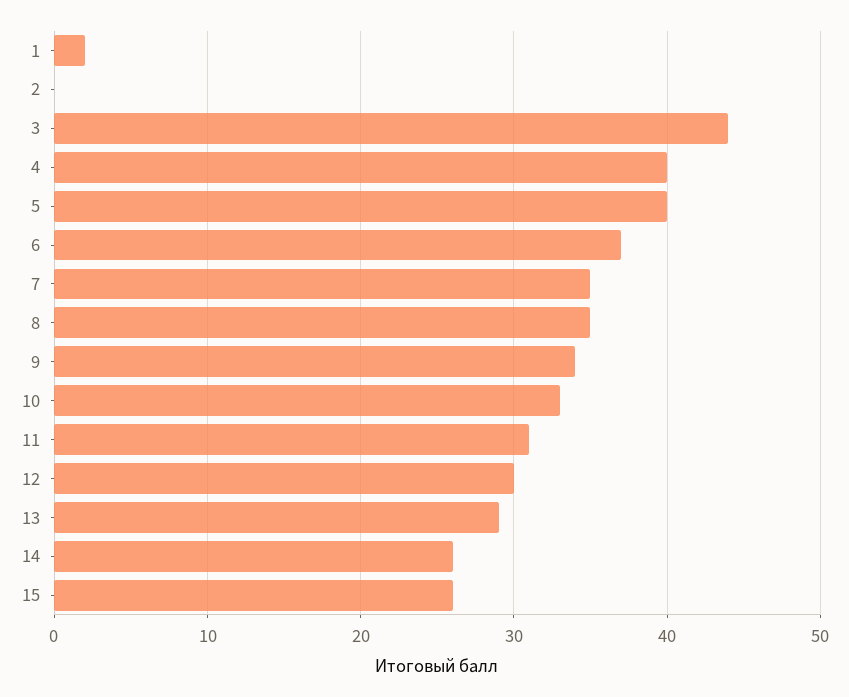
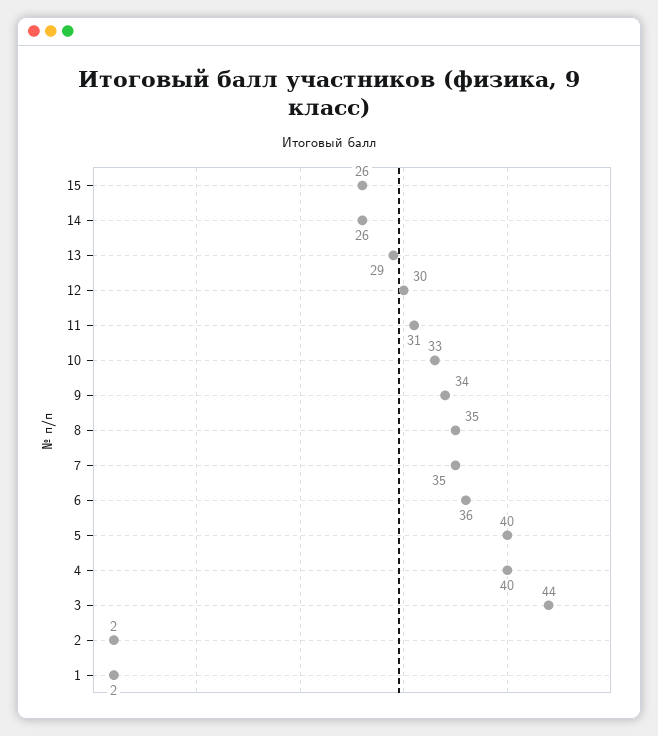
  {
    "1": 2,
-   "2": 0,
+   "2": 2,
    "3": 44,
    "4": 40,
    "5": 40,
-   "6": 37,
+   "6": 36,
    "7": 35,
    "8": 35,
    "9": 34,
    "10": 33,
    "11": 31,
    "12": 30,
    "13": 29,
    "14": 26,
    "15": 26
  }

